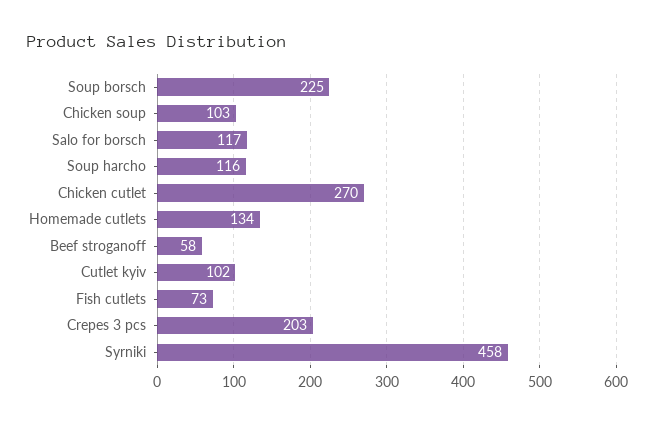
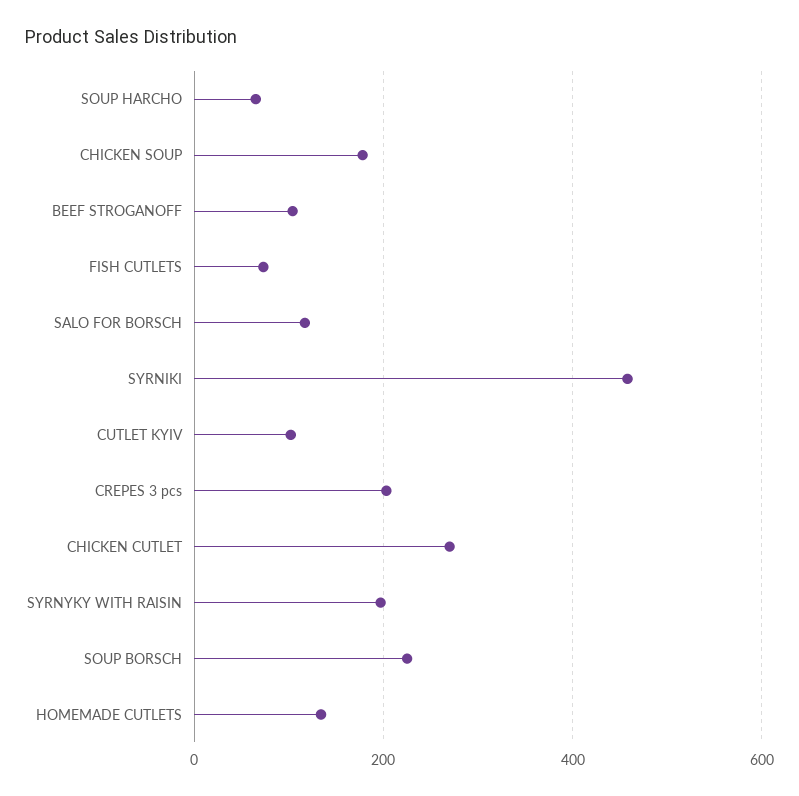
  {
    "Soup borsch": 225,
-   "Chicken soup": 103,
+   "Chicken soup": 180,
    "Salo for borsch": 117,
-   "Soup harcho": 116,
+   "Soup harcho": 60,
    "Chicken cutlet": 270,
    "Homemade cutlets": 134,
-   "Beef stroganoff": 58,
+   "Beef stroganoff": 100,
    "Cutlet kyiv": 102,
    "Fish cutlets": 73,
    "Crepes 3 pcs": 203,
-   "Syrniki": 458
+   "Syrniki": 458,
+   "SYRNYKY WITH RAISIN": 200
  }

